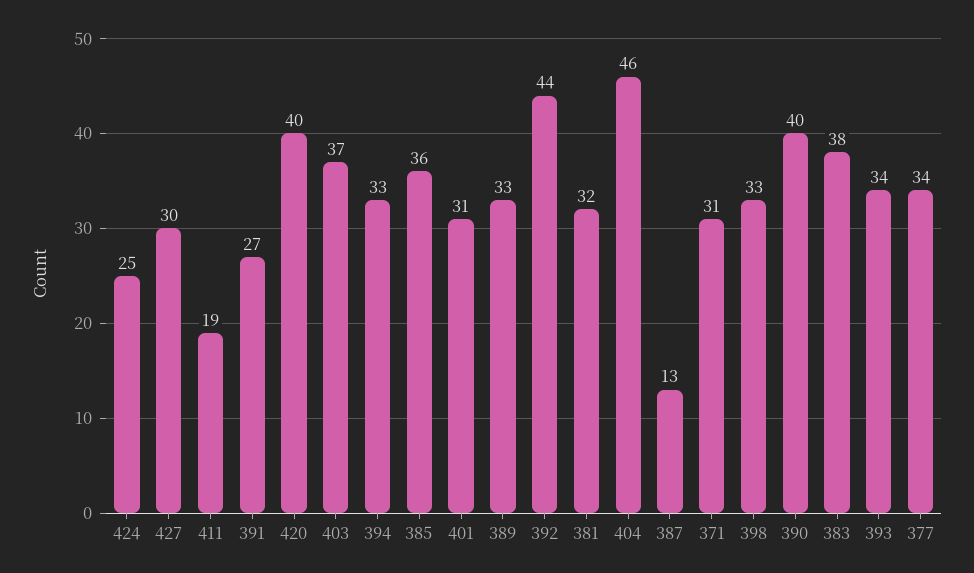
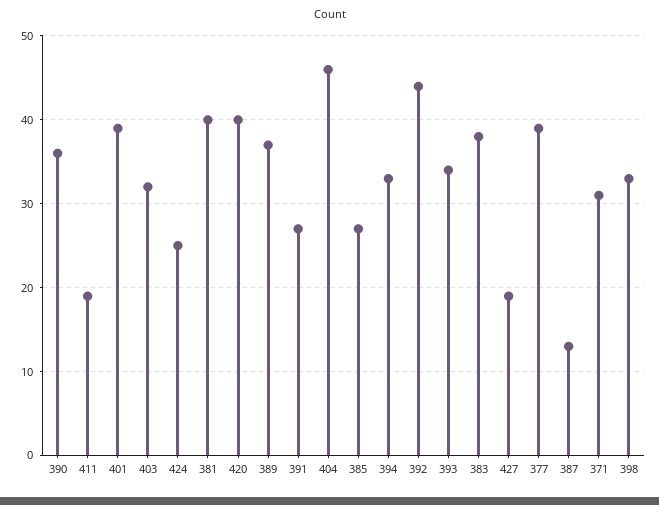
  {
    "424": 25,
-   "427": 30,
+   "427": 19,
    "411": 19,
    "391": 27,
    "420": 40,
-   "403": 37,
+   "403": 32,
    "394": 33,
-   "385": 36,
+   "385": 27,
-   "401": 31,
+   "401": 39,
-   "389": 33,
+   "389": 37,
    "392": 44,
-   "381": 32,
+   "381": 40,
    "404": 46,
    "387": 13,
    "371": 31,
    "398": 33,
-   "390": 40,
+   "390": 36,
    "383": 38,
    "393": 34,
-   "377": 34
+   "377": 39
  }

